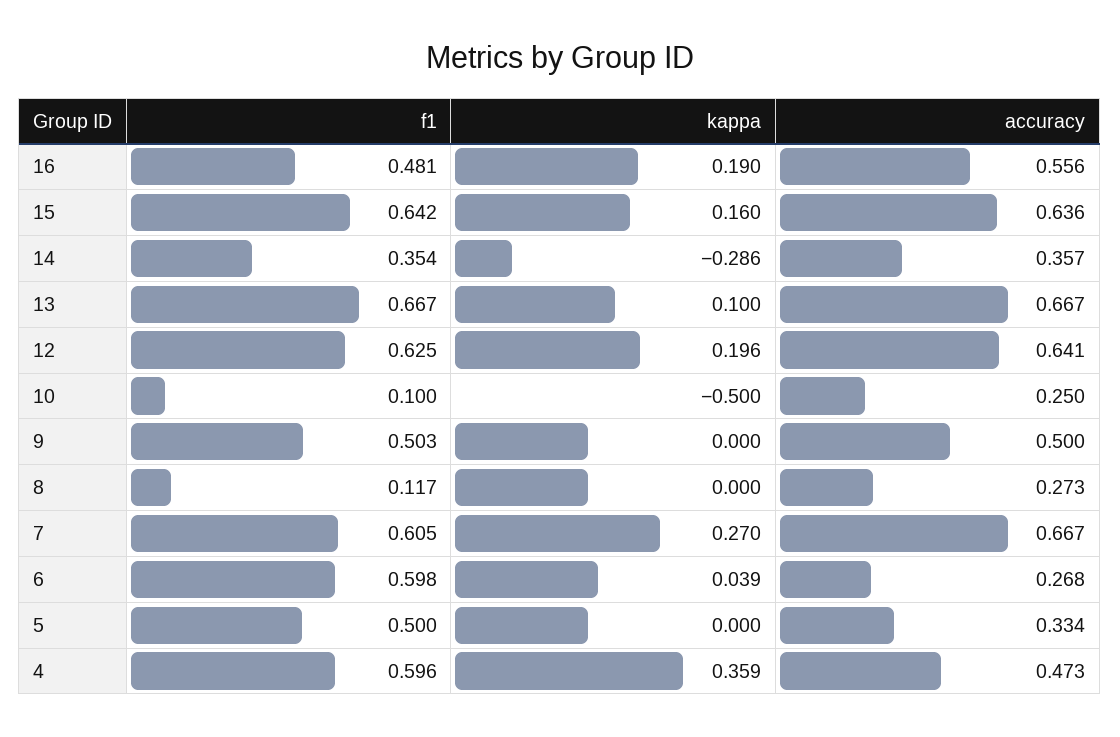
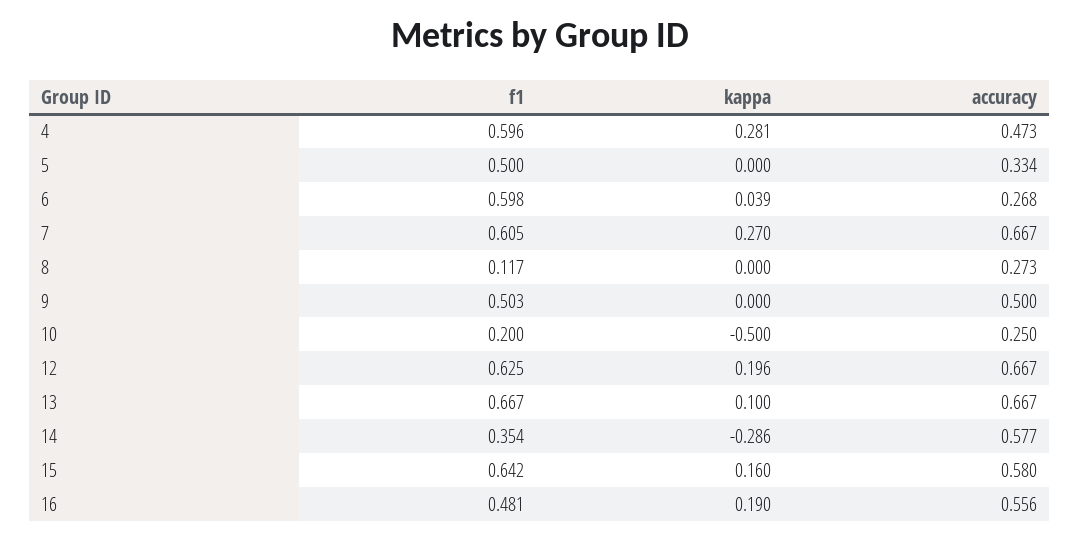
  {
    "f1": {
      "16": 0.481,
      "15": 0.642,
      "14": 0.354,
      "13": 0.667,
      "12": 0.625,
-     "10": 0.1,
+     "10": 0.2,
      "9": 0.503,
      "8": 0.117,
      "7": 0.605,
      "6": 0.598,
      "5": 0.5,
      "4": 0.596
    },
    "kappa": {
      "16": 0.19,
      "15": 0.16,
      "14": -0.286,
      "13": 0.1,
      "12": 0.196,
      "10": -0.5,
      "9": 0,
      "8": 0,
      "7": 0.27,
      "6": 0.039,
      "5": 0,
-     "4": 0.359
+     "4": 0.281
    },
    "accuracy": {
      "16": 0.556,
-     "15": 0.636,
+     "15": 0.58,
-     "14": 0.357,
+     "14": 0.577,
      "13": 0.667,
-     "12": 0.641,
+     "12": 0.667,
      "10": 0.25,
      "9": 0.5,
      "8": 0.273,
      "7": 0.667,
      "6": 0.268,
      "5": 0.334,
      "4": 0.473
    }
  }

